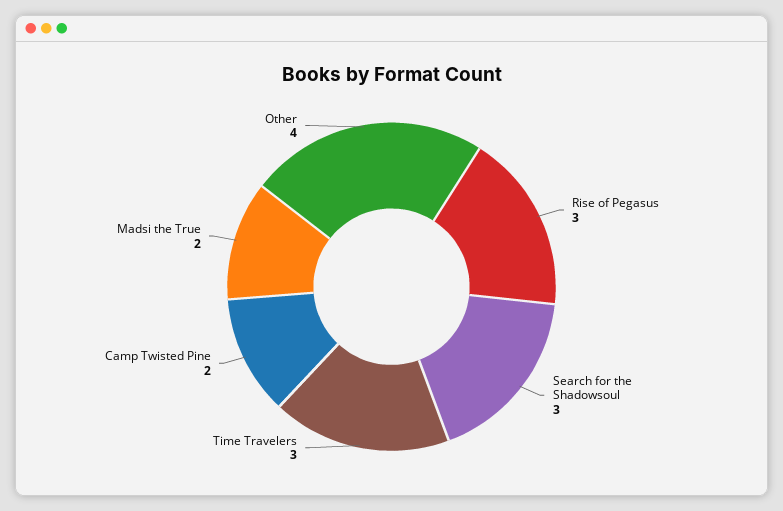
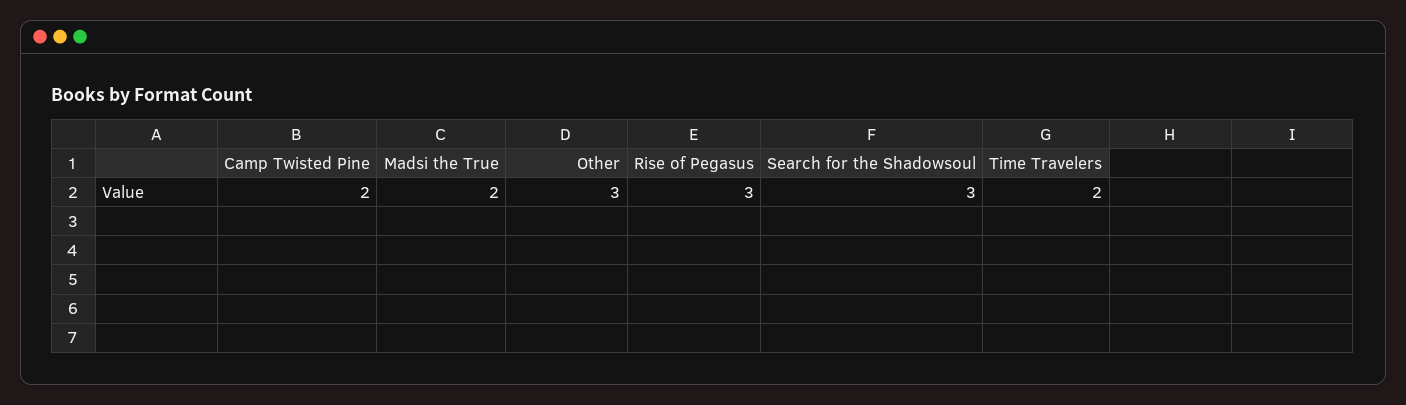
  {
    "Rise of Pegasus": 3,
    "Search for the Shadowsoul": 3,
-   "Time Travelers": 3,
+   "Time Travelers": 2,
    "Camp Twisted Pine": 2,
    "Madsi the True": 2,
-   "Other": 4
+   "Other": 3
  }

